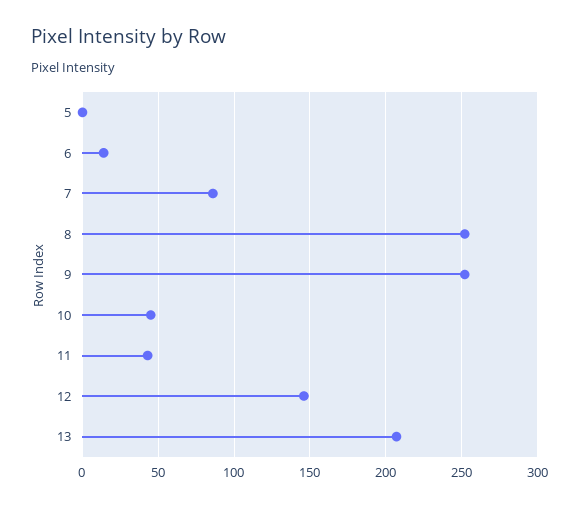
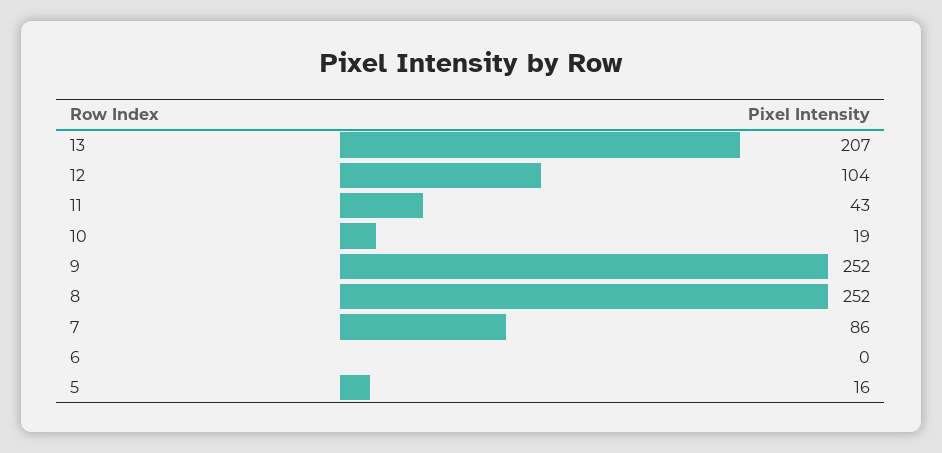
  {
-   "5": 0,
+   "5": 16,
-   "6": 15,
+   "6": 0,
    "7": 86,
    "8": 252,
    "9": 252,
-   "10": 45,
+   "10": 19,
    "11": 43,
-   "12": 145,
+   "12": 104,
    "13": 207
  }

